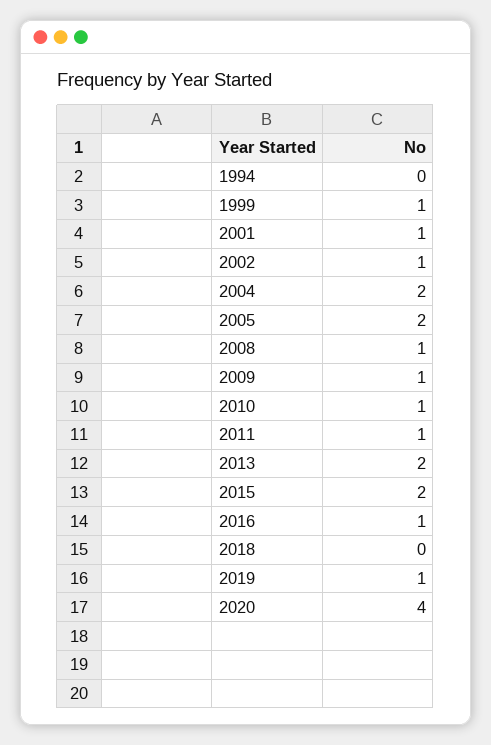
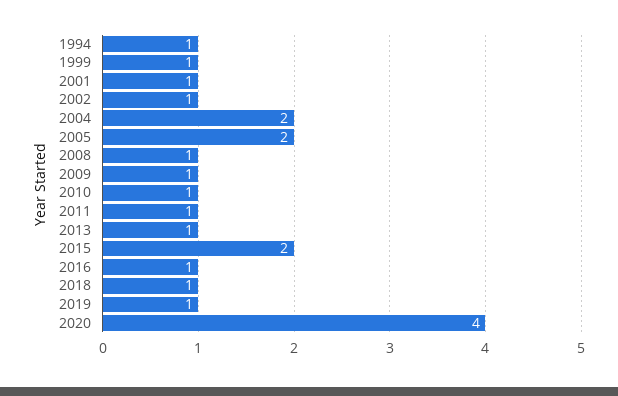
  {
-   "1994": 0,
+   "1994": 1,
    "1999": 1,
    "2001": 1,
    "2002": 1,
    "2004": 2,
    "2005": 2,
    "2008": 1,
    "2009": 1,
    "2010": 1,
    "2011": 1,
-   "2013": 2,
+   "2013": 1,
    "2015": 2,
    "2016": 1,
-   "2018": 0,
+   "2018": 1,
    "2019": 1,
    "2020": 4
  }

